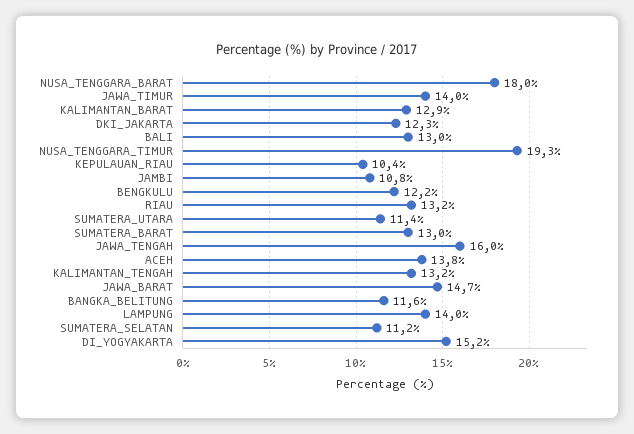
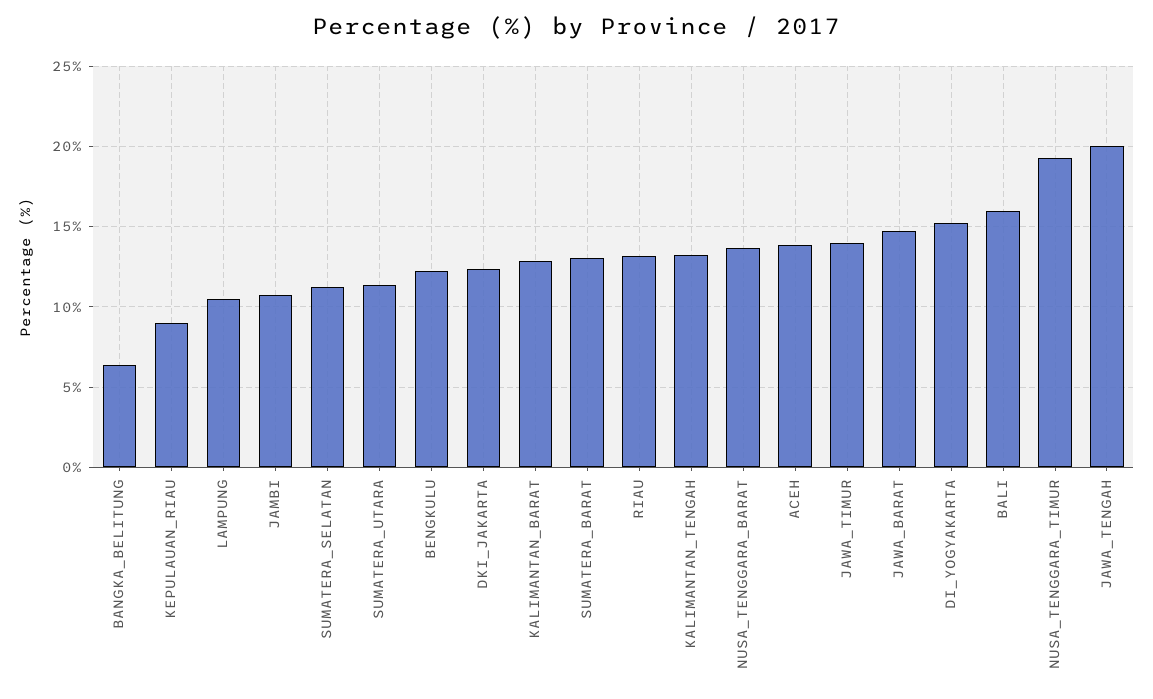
  {
-   "NUSA_TENGGARA_BARAT": 18,
+   "NUSA_TENGGARA_BARAT": 13.5,
    "JAWA_TIMUR": 14,
    "KALIMANTAN_BARAT": 12.9,
    "DKI_JAKARTA": 12.3,
-   "BALI": 13,
+   "BALI": 16,
    "NUSA_TENGGARA_TIMUR": 19.3,
-   "KEPULAUAN_RIAU": 10.4,
+   "KEPULAUAN_RIAU": 9,
    "JAMBI": 10.8,
    "BENGKULU": 12.2,
    "RIAU": 13.2,
    "SUMATERA_UTARA": 11.4,
    "SUMATERA_BARAT": 13,
-   "JAWA_TENGAH": 16,
+   "JAWA_TENGAH": 20,
    "ACEH": 13.8,
    "KALIMANTAN_TENGAH": 13.2,
    "JAWA_BARAT": 14.7,
-   "BANGKA_BELITUNG": 11.6,
+   "BANGKA_BELITUNG": 6.5,
-   "LAMPUNG": 14,
+   "LAMPUNG": 10.5,
    "SUMATERA_SELATAN": 11.2,
    "DI_YOGYAKARTA": 15.2
  }

